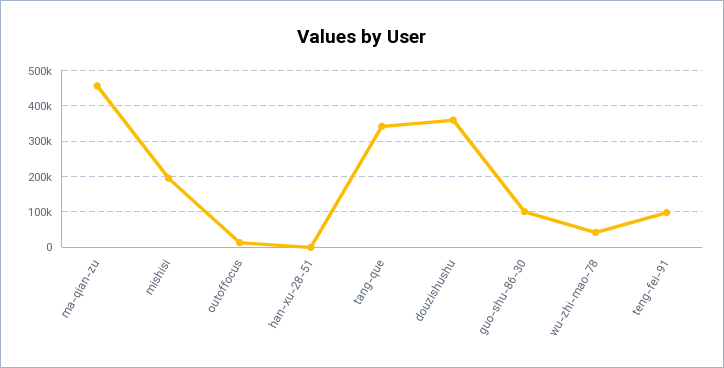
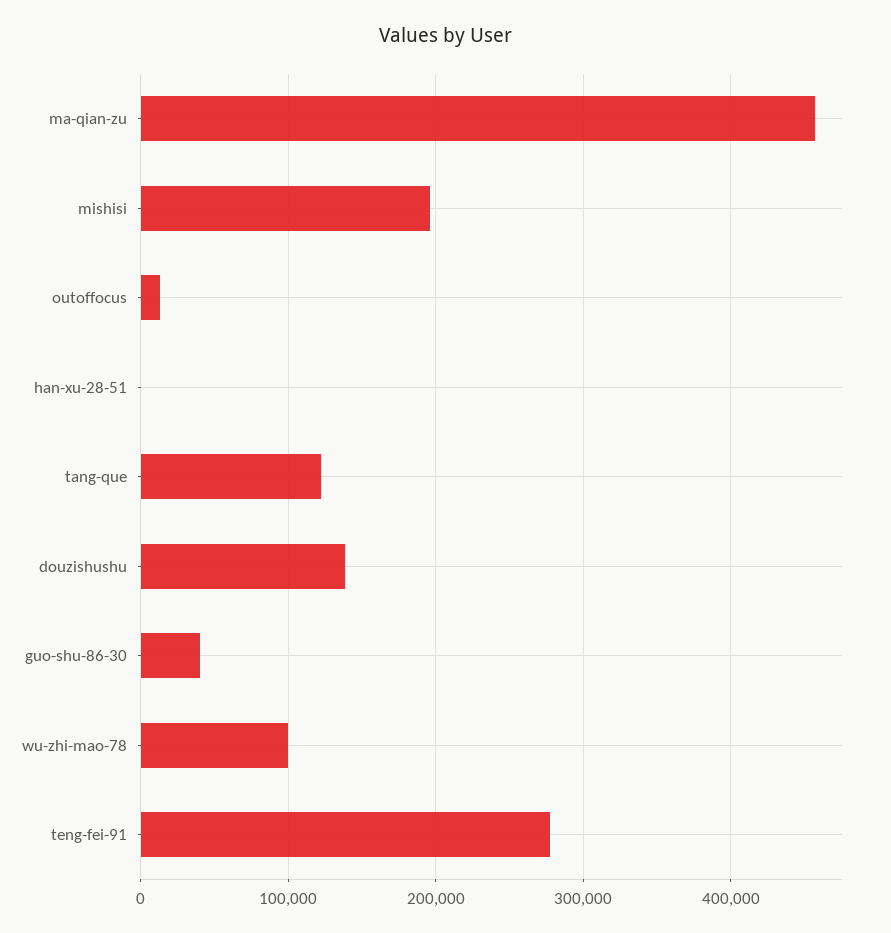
  {
    "ma-qian-zu": 460000,
    "mishisi": 200000,
    "outoffocus": 10000,
    "han-xu-28-51": 0,
-   "tang-que": 340000,
+   "tang-que": 120000,
-   "douzishushu": 360000,
+   "douzishushu": 140000,
-   "guo-shu-86-30": 100000,
+   "guo-shu-86-30": 40000,
-   "wu-zhi-mao-78": 40000,
+   "wu-zhi-mao-78": 100000,
-   "teng-fei-91": 100000
+   "teng-fei-91": 280000
  }

